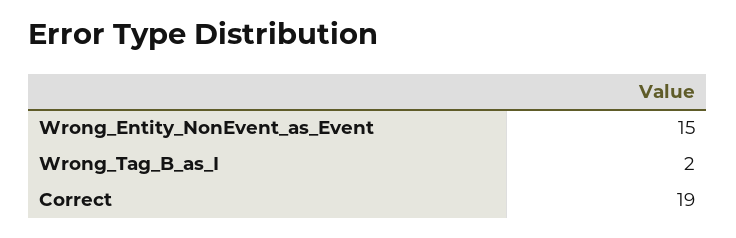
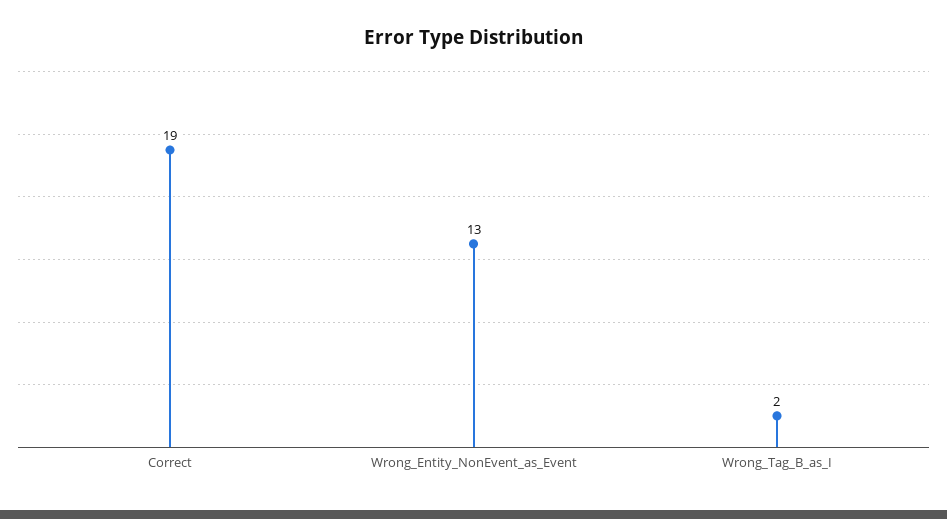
  {
-   "Wrong_Entity_NonEvent_as_Event": 15,
+   "Wrong_Entity_NonEvent_as_Event": 13,
    "Wrong_Tag_B_as_I": 2,
    "Correct": 19
  }

